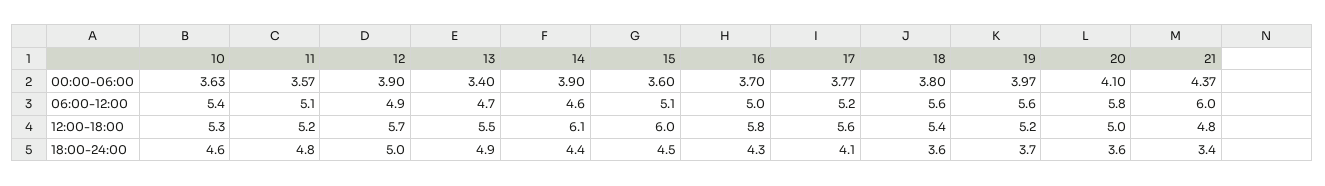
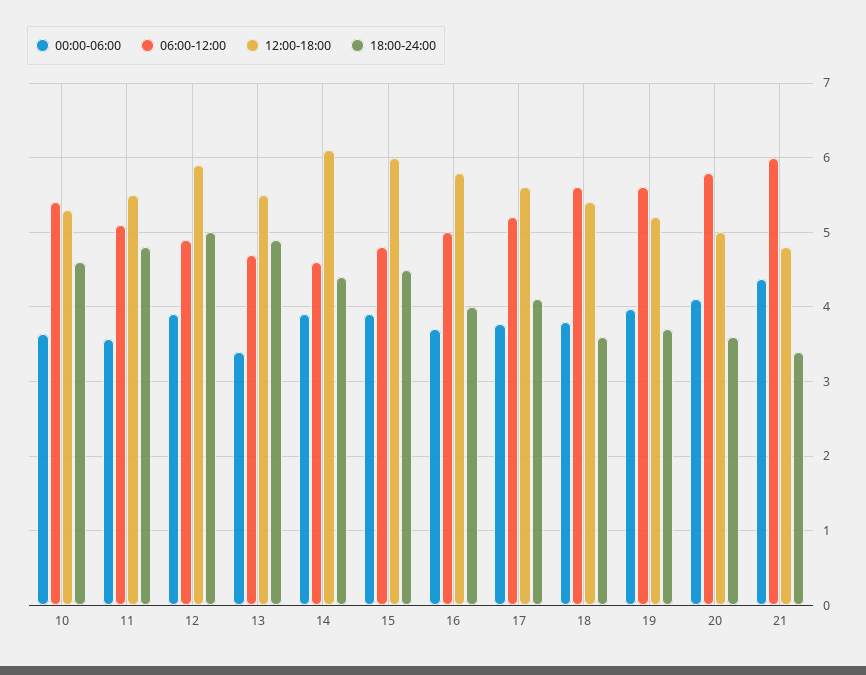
  {
    "00:00-06:00": {
      "10": 3.63,
      "11": 3.57,
      "12": 3.9,
      "13": 3.4,
      "14": 3.9,
-     "15": 3.6,
+     "15": 3.9,
      "16": 3.7,
      "17": 3.77,
      "18": 3.8,
      "19": 3.97,
      "20": 4.1,
      "21": 4.37
    },
    "06:00-12:00": {
      "10": 5.4,
      "11": 5.1,
      "12": 4.9,
      "13": 4.7,
      "14": 4.6,
-     "15": 5.1,
+     "15": 4.8,
      "16": 5,
      "17": 5.2,
      "18": 5.6,
      "19": 5.6,
      "20": 5.8,
      "21": 6
    },
    "12:00-18:00": {
      "10": 5.3,
-     "11": 5.2,
+     "11": 5.5,
-     "12": 5.7,
+     "12": 5.9,
      "13": 5.5,
      "14": 6.1,
      "15": 6,
      "16": 5.8,
      "17": 5.6,
      "18": 5.4,
      "19": 5.2,
      "20": 5,
      "21": 4.8
    },
    "18:00-24:00": {
      "10": 4.6,
      "11": 4.8,
      "12": 5,
      "13": 4.9,
      "14": 4.4,
      "15": 4.5,
-     "16": 4.3,
+     "16": 4,
      "17": 4.1,
      "18": 3.6,
      "19": 3.7,
      "20": 3.6,
      "21": 3.4
    }
  }

